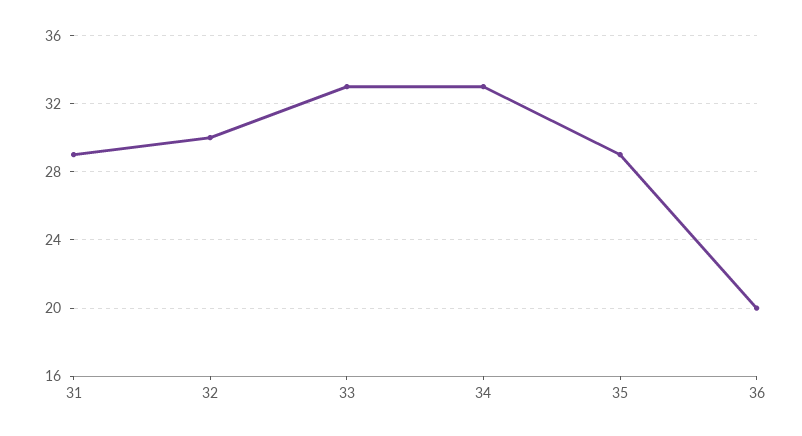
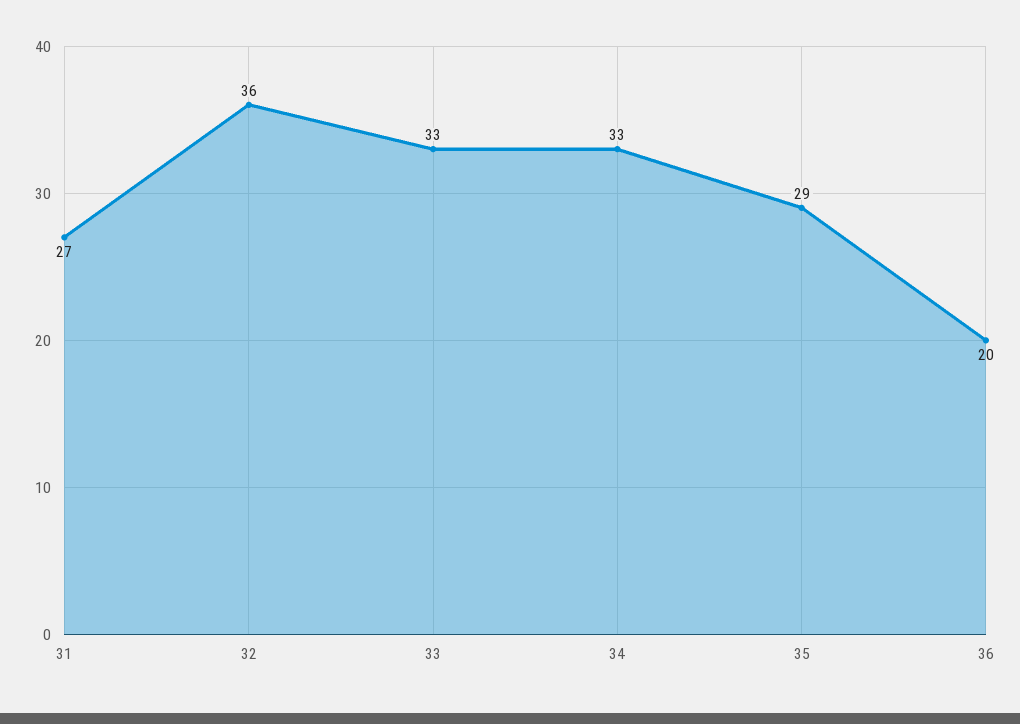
  {
-   "31": 29,
+   "31": 27,
-   "32": 30,
+   "32": 36,
    "33": 33,
    "34": 33,
    "35": 29,
    "36": 20
  }

